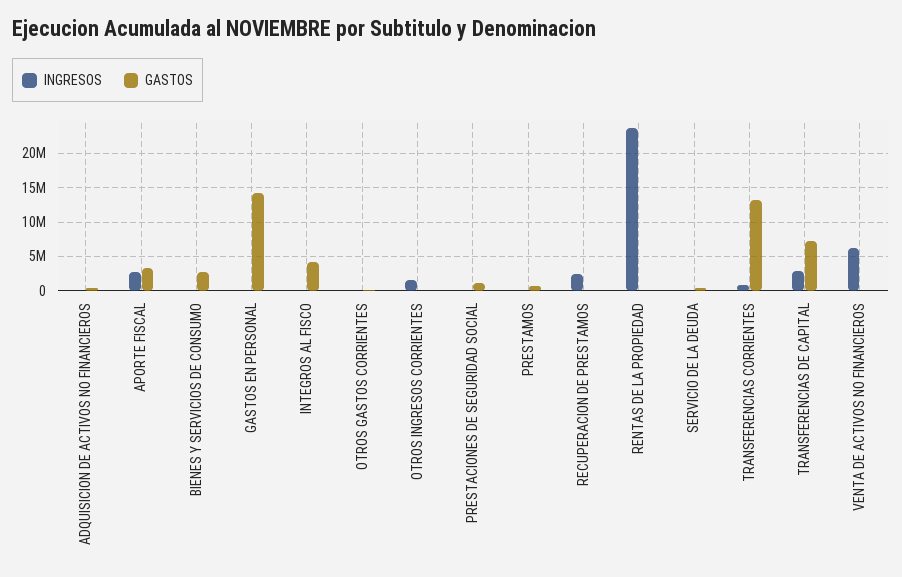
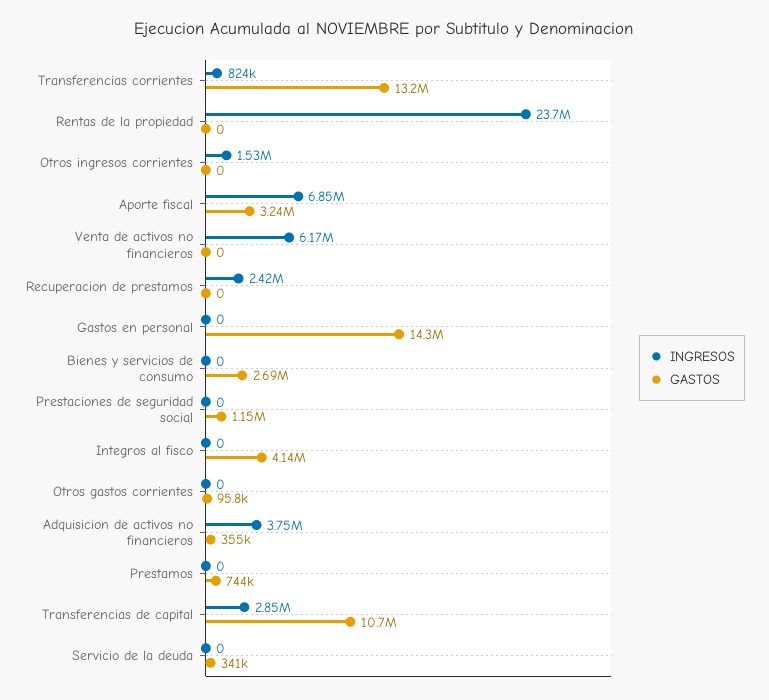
  {
    "INGRESOS": {
-     "ADQUISICION DE ACTIVOS NO FINANCIEROS": 0,
+     "ADQUISICION DE ACTIVOS NO FINANCIEROS": 3750000,
-     "APORTE FISCAL": 3000000,
+     "APORTE FISCAL": 6850000,
      "BIENES Y SERVICIOS DE CONSUMO": 0,
      "GASTOS EN PERSONAL": 0,
      "INTEGROS AL FISCO": 0,
      "OTROS GASTOS CORRIENTES": 0,
      "OTROS INGRESOS CORRIENTES": 1530000,
      "PRESTACIONES DE SEGURIDAD SOCIAL": 0,
      "PRESTAMOS": 0,
      "RECUPERACION DE PRESTAMOS": 2420000,
      "RENTAS DE LA PROPIEDAD": 23700000,
      "SERVICIO DE LA DEUDA": 0,
      "TRANSFERENCIAS CORRIENTES": 824000,
      "TRANSFERENCIAS DE CAPITAL": 2850000,
      "VENTA DE ACTIVOS NO FINANCIEROS": 6170000
    },
    "GASTOS": {
      "ADQUISICION DE ACTIVOS NO FINANCIEROS": 355000,
      "APORTE FISCAL": 3240000,
      "BIENES Y SERVICIOS DE CONSUMO": 2690000,
      "GASTOS EN PERSONAL": 14300000,
      "INTEGROS AL FISCO": 4140000,
      "OTROS GASTOS CORRIENTES": 95800,
      "OTROS INGRESOS CORRIENTES": 0,
      "PRESTACIONES DE SEGURIDAD SOCIAL": 1150000,
      "PRESTAMOS": 744000,
      "RECUPERACION DE PRESTAMOS": 0,
      "RENTAS DE LA PROPIEDAD": 0,
      "SERVICIO DE LA DEUDA": 341000,
      "TRANSFERENCIAS CORRIENTES": 13200000,
-     "TRANSFERENCIAS DE CAPITAL": 7000000,
+     "TRANSFERENCIAS DE CAPITAL": 10700000,
      "VENTA DE ACTIVOS NO FINANCIEROS": 0
    }
  }

